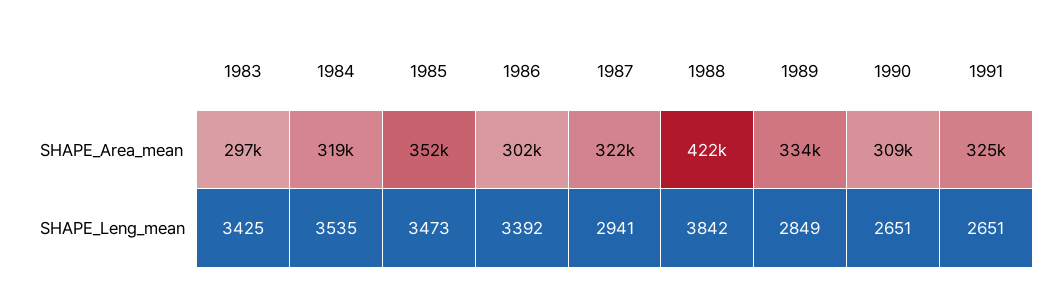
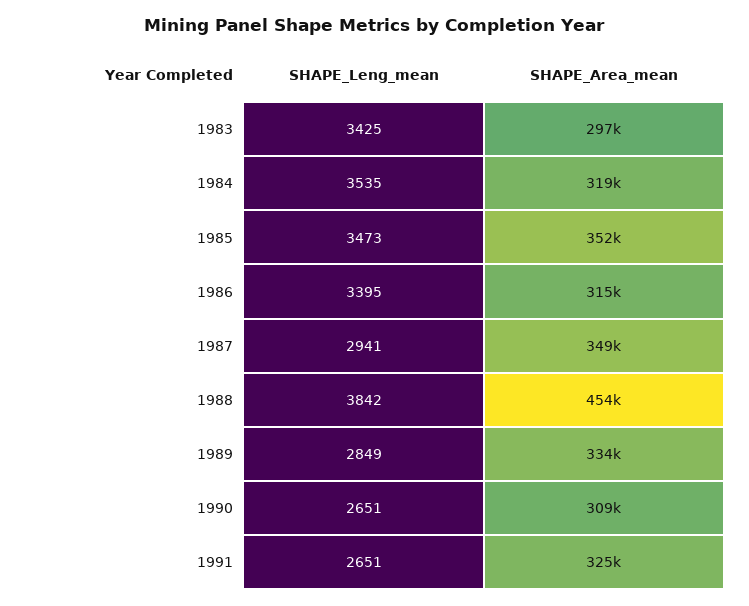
  {
    "1983": {
      "SHAPE_Area_mean": 297000,
      "SHAPE_Leng_mean": 3425
    },
    "1984": {
      "SHAPE_Area_mean": 319000,
      "SHAPE_Leng_mean": 3535
    },
    "1985": {
      "SHAPE_Area_mean": 352000,
      "SHAPE_Leng_mean": 3473
    },
    "1986": {
-     "SHAPE_Area_mean": 302000,
+     "SHAPE_Area_mean": 315000,
-     "SHAPE_Leng_mean": 3392
+     "SHAPE_Leng_mean": 3395
    },
    "1987": {
-     "SHAPE_Area_mean": 322000,
+     "SHAPE_Area_mean": 349000,
      "SHAPE_Leng_mean": 2941
    },
    "1988": {
-     "SHAPE_Area_mean": 422000,
+     "SHAPE_Area_mean": 454000,
      "SHAPE_Leng_mean": 3842
    },
    "1989": {
      "SHAPE_Area_mean": 334000,
      "SHAPE_Leng_mean": 2849
    },
    "1990": {
      "SHAPE_Area_mean": 309000,
      "SHAPE_Leng_mean": 2651
    },
    "1991": {
      "SHAPE_Area_mean": 325000,
      "SHAPE_Leng_mean": 2651
    }
  }

